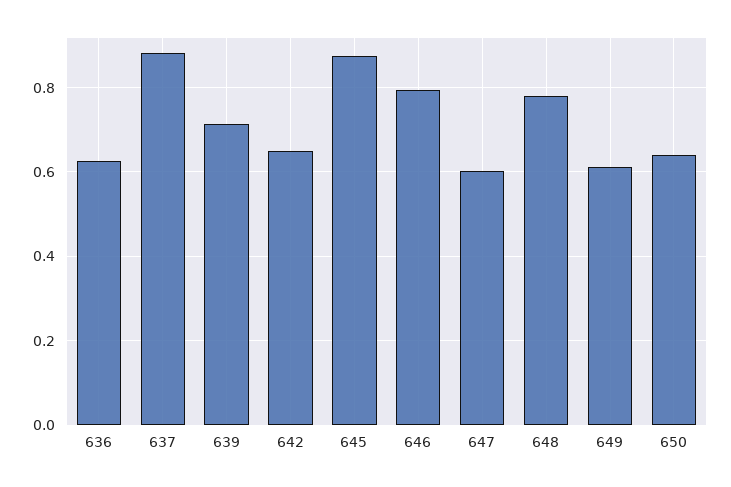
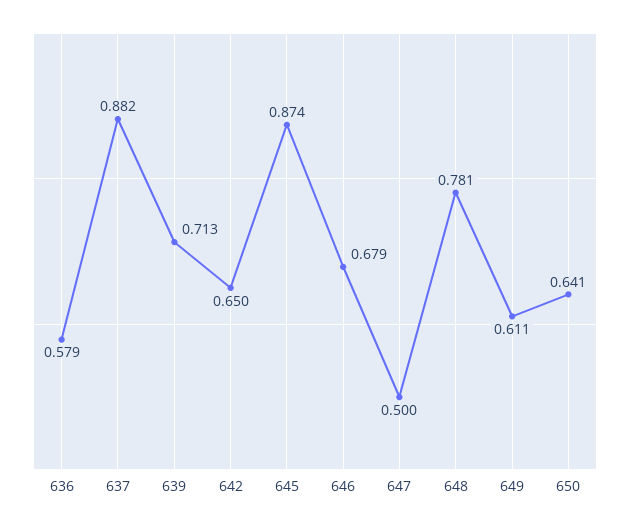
  {
-   "636": 0.62,
+   "636": 0.579,
    "637": 0.882,
    "639": 0.713,
    "642": 0.65,
    "645": 0.874,
-   "646": 0.8,
+   "646": 0.679,
-   "647": 0.6,
+   "647": 0.5,
    "648": 0.781,
    "649": 0.611,
    "650": 0.641
  }

